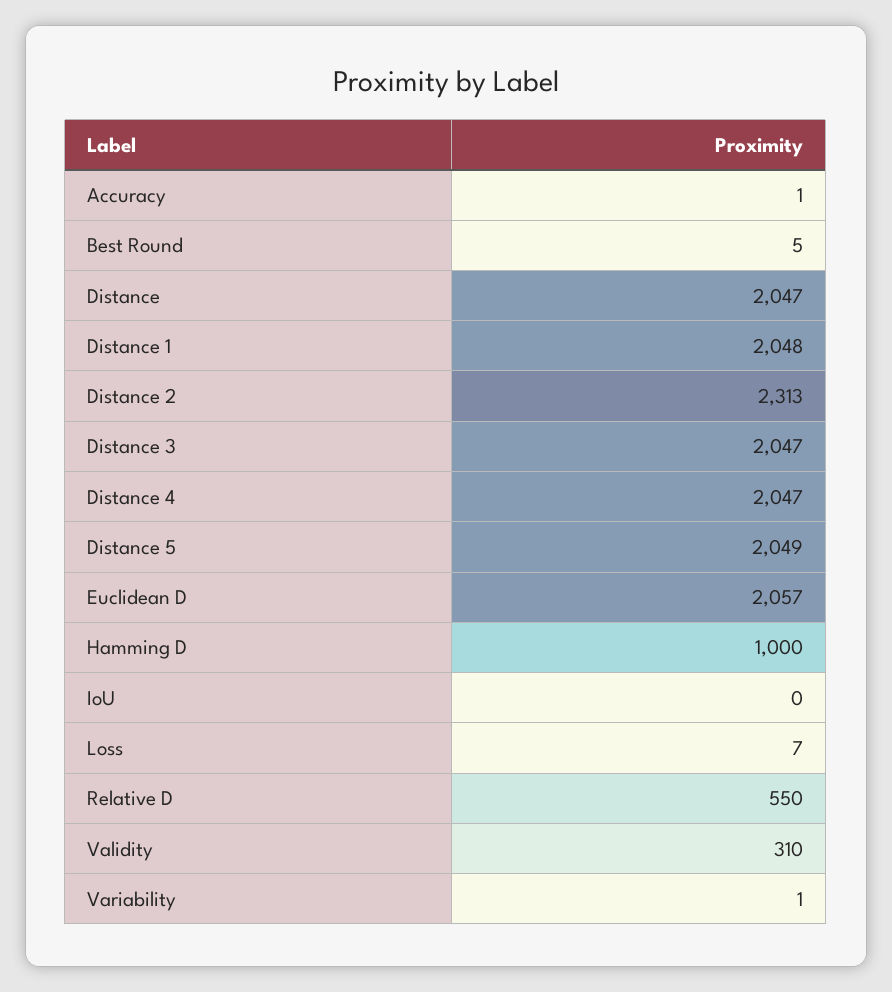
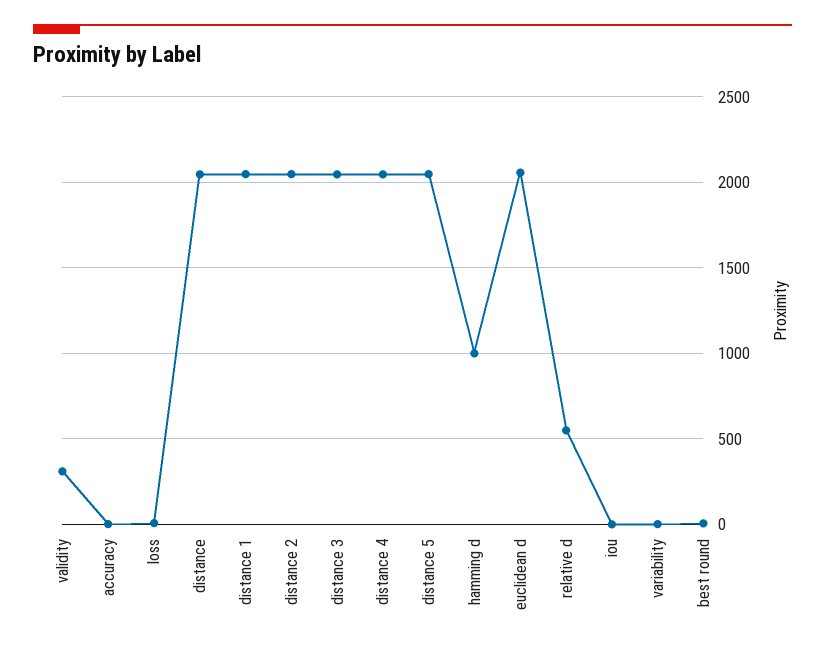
  {
    "Accuracy": 1,
    "Best Round": 5,
    "Distance": 2047,
    "Distance 1": 2048,
-   "Distance 2": 2313,
+   "Distance 2": 2050,
    "Distance 3": 2047,
    "Distance 4": 2047,
    "Distance 5": 2049,
    "Euclidean D": 2057,
    "Hamming D": 1000,
    "IoU": 0,
    "Loss": 7,
    "Relative D": 550,
    "Validity": 310,
    "Variability": 1
  }

